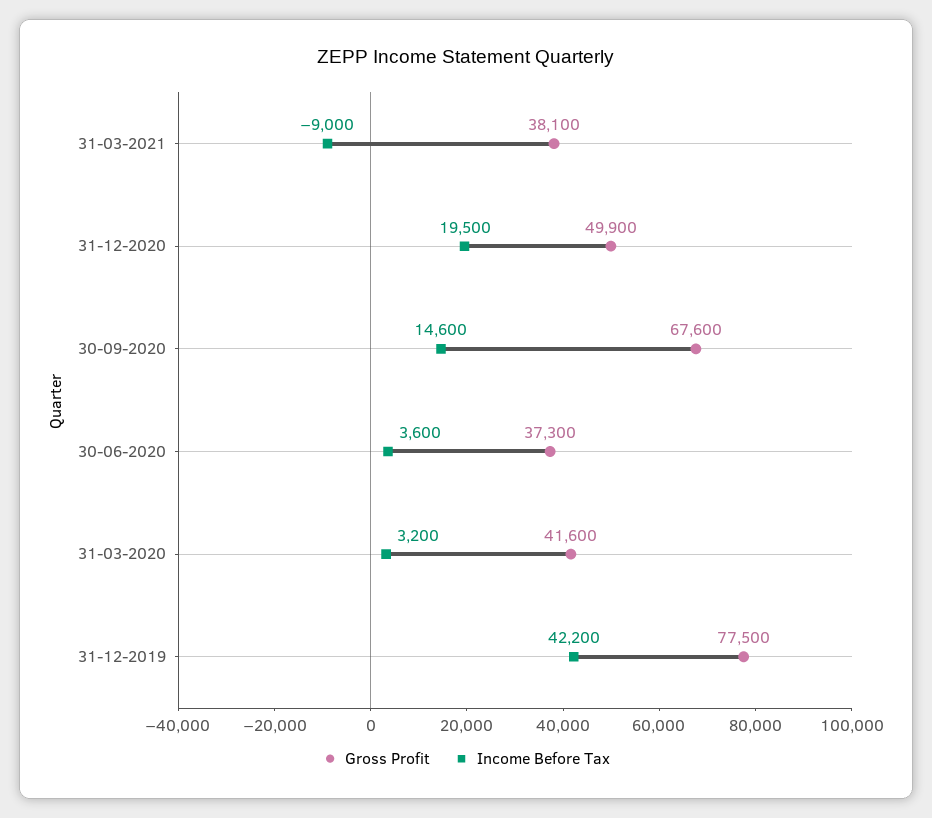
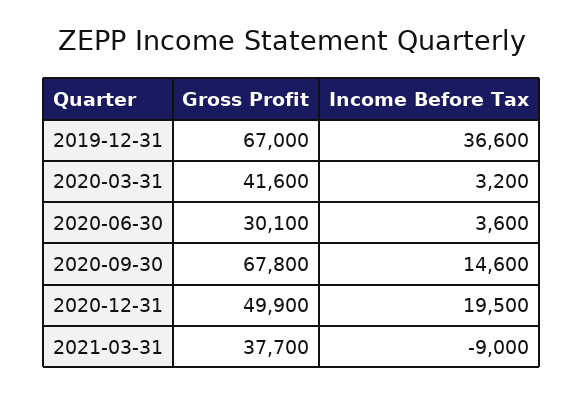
  {
    "Gross Profit": {
-     "31-03-2021": 38100,
+     "31-03-2021": 37700,
      "31-12-2020": 49900,
-     "30-09-2020": 67600,
+     "30-09-2020": 67800,
-     "30-06-2020": 37300,
+     "30-06-2020": 30100,
      "31-03-2020": 41600,
-     "31-12-2019": 77500
+     "31-12-2019": 67000
    },
    "Income Before Tax": {
      "31-03-2021": -9000,
      "31-12-2020": 19500,
      "30-09-2020": 14600,
      "30-06-2020": 3600,
      "31-03-2020": 3200,
-     "31-12-2019": 42200
+     "31-12-2019": 36600
    }
  }

